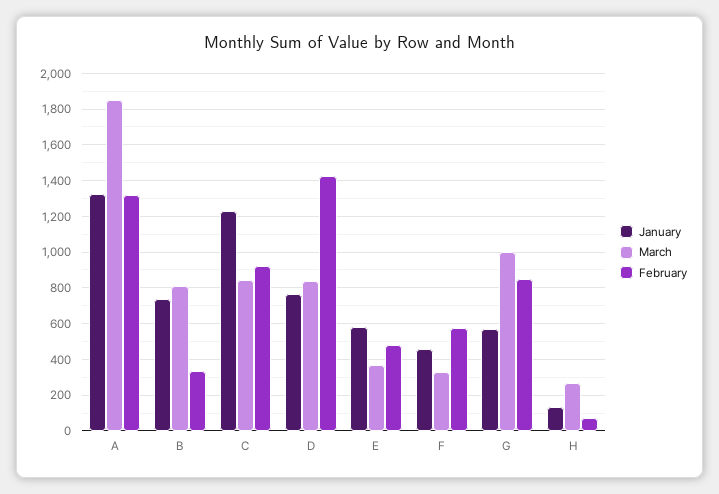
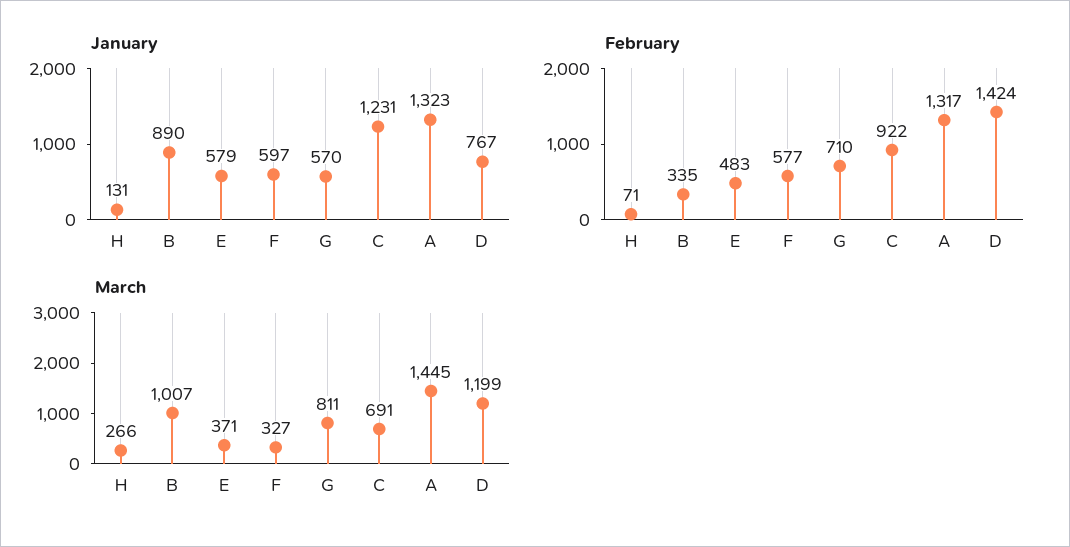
  {
    "January": {
      "A": 1323,
-     "B": 750,
+     "B": 890,
      "C": 1231,
      "D": 767,
      "E": 579,
-     "F": 450,
+     "F": 597,
      "G": 570,
      "H": 131
    },
    "March": {
-     "A": 1850,
+     "A": 1445,
-     "B": 800,
+     "B": 1007,
-     "C": 850,
+     "C": 691,
-     "D": 850,
+     "D": 1199,
      "E": 371,
      "F": 327,
-     "G": 1000,
+     "G": 811,
      "H": 266
    },
    "February": {
      "A": 1317,
      "B": 335,
      "C": 922,
      "D": 1424,
      "E": 483,
      "F": 577,
-     "G": 850,
+     "G": 710,
      "H": 71
    }
  }

